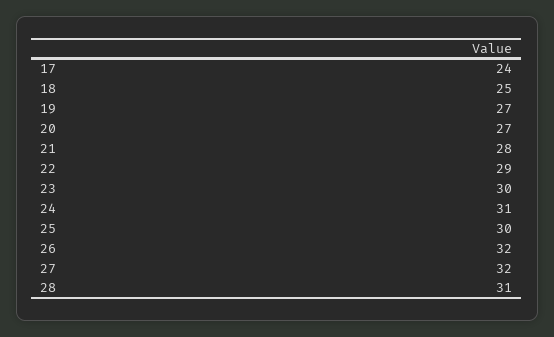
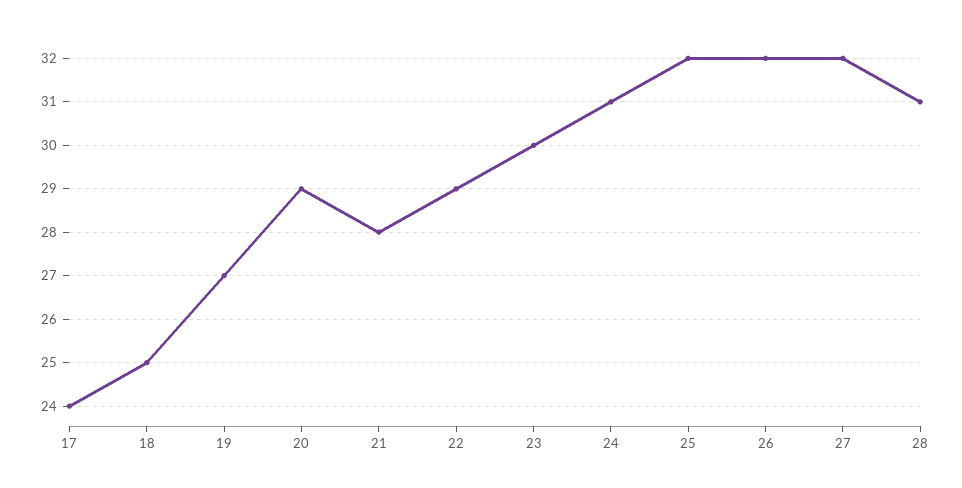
  {
    "17": 24,
    "18": 25,
    "19": 27,
-   "20": 27,
+   "20": 29,
    "21": 28,
    "22": 29,
    "23": 30,
    "24": 31,
-   "25": 30,
+   "25": 32,
    "26": 32,
    "27": 32,
    "28": 31
  }

